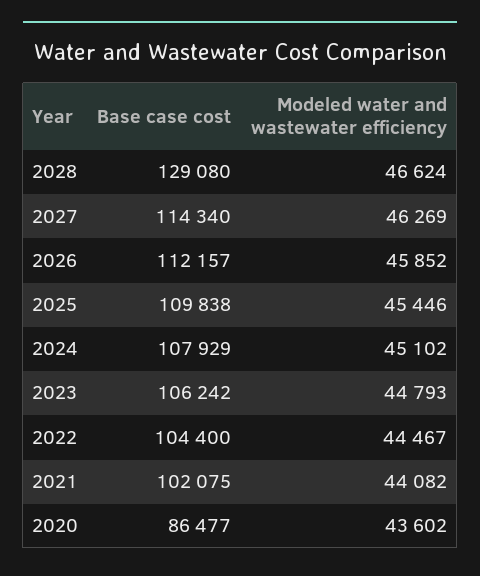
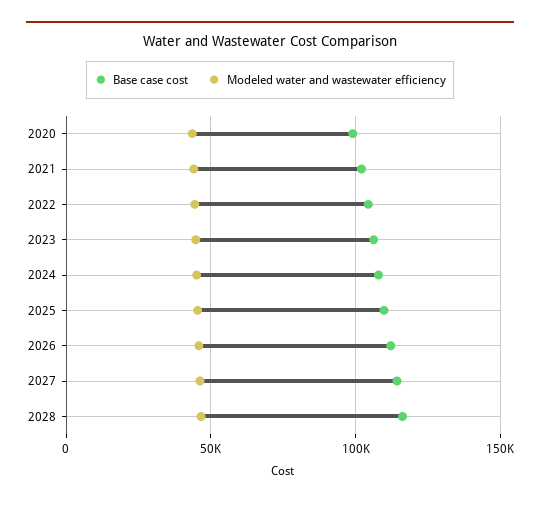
  {
    "Base case cost": {
-     "2028": 129080,
+     "2028": 115000,
      "2027": 114340,
      "2026": 112157,
      "2025": 109838,
      "2024": 107929,
      "2023": 106242,
      "2022": 104400,
      "2021": 102075,
-     "2020": 86477
+     "2020": 100000
    },
    "Modeled water and wastewater efficiency": {
      "2028": 46624,
      "2027": 46269,
      "2026": 45852,
      "2025": 45446,
      "2024": 45102,
      "2023": 44793,
      "2022": 44467,
      "2021": 44082,
      "2020": 43602
    }
  }

